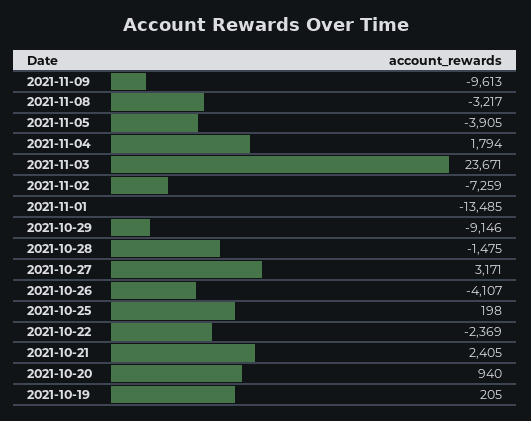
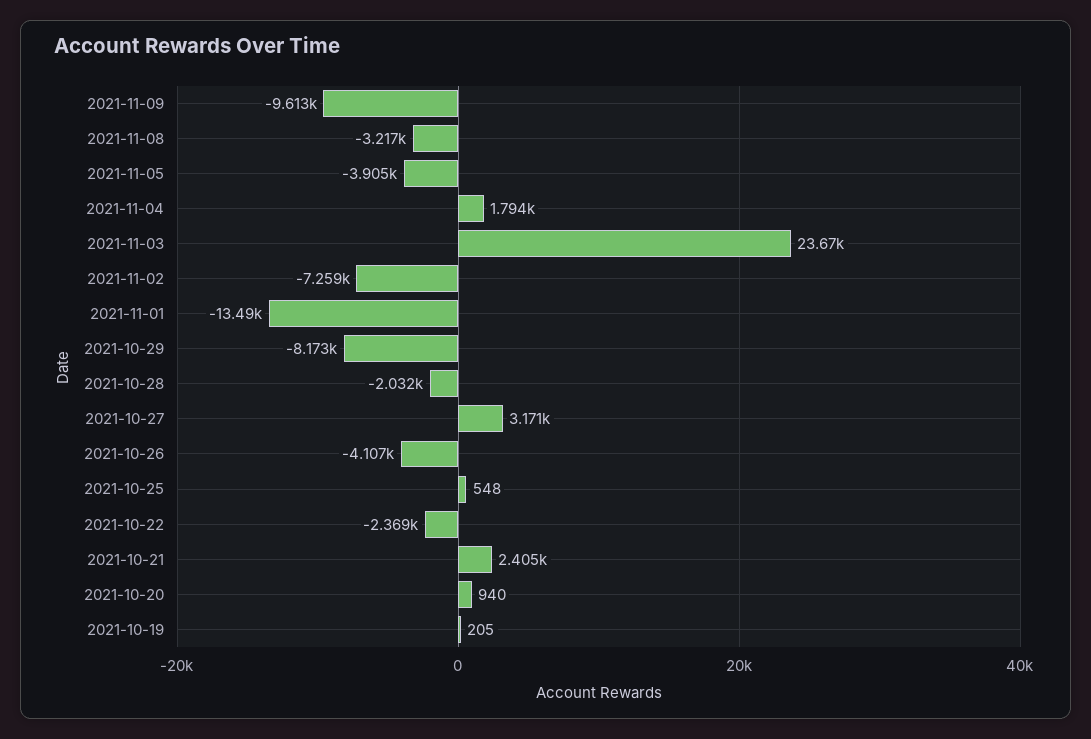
  {
    "2021-11-09": -9613,
    "2021-11-08": -3217,
    "2021-11-05": -3905,
    "2021-11-04": 1794,
    "2021-11-03": 23671,
    "2021-11-02": -7259,
    "2021-11-01": -13485,
-   "2021-10-29": -9146,
+   "2021-10-29": -8173,
-   "2021-10-28": -1475,
+   "2021-10-28": -2032,
    "2021-10-27": 3171,
    "2021-10-26": -4107,
-   "2021-10-25": 198,
+   "2021-10-25": 548,
    "2021-10-22": -2369,
    "2021-10-21": 2405,
    "2021-10-20": 940,
    "2021-10-19": 205
  }

